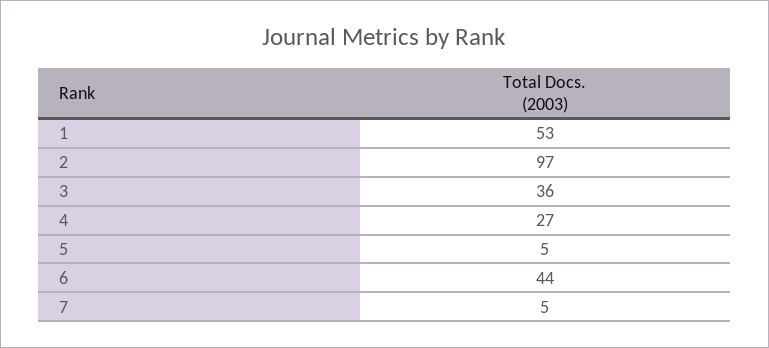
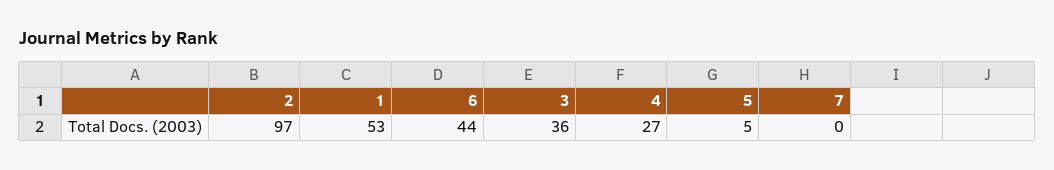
  {
    "1": 53,
    "2": 97,
    "3": 36,
    "4": 27,
    "5": 5,
    "6": 44,
-   "7": 5
+   "7": 0
  }

